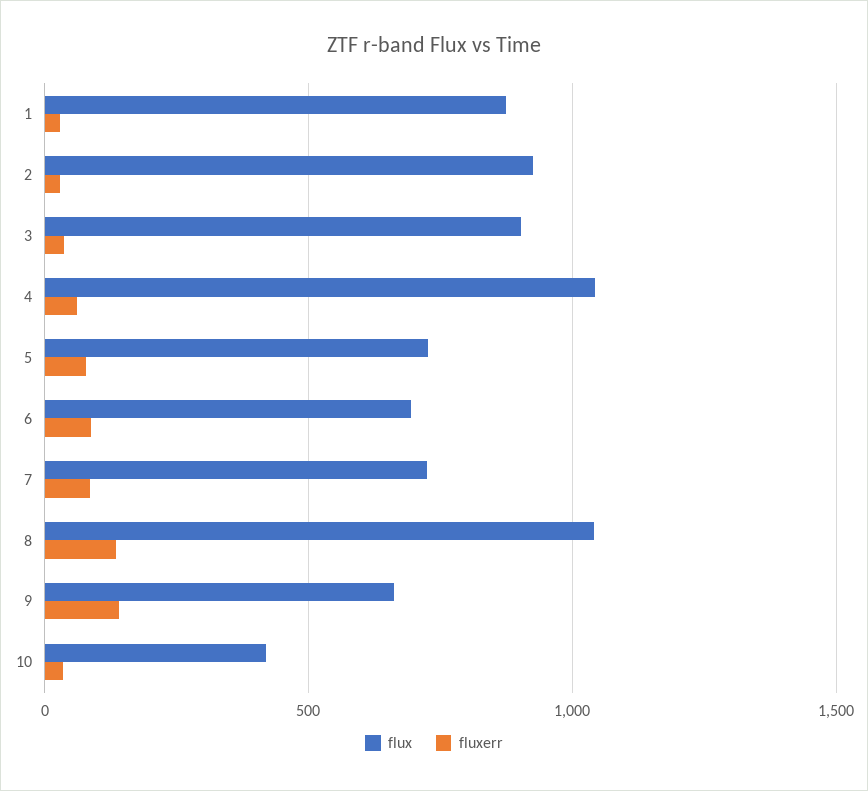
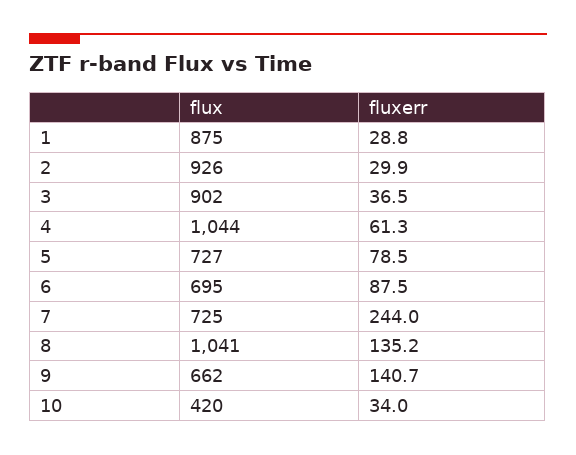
  {
    "flux": {
      "1": 875,
      "2": 926,
      "3": 902,
      "4": 1044,
      "5": 727,
      "6": 695,
      "7": 725,
      "8": 1041,
      "9": 662,
      "10": 420
    },
    "fluxerr": {
      "1": 28.8,
      "2": 29.9,
      "3": 36.5,
      "4": 61.3,
      "5": 78.5,
      "6": 87.5,
-     "7": 100,
+     "7": 244,
      "8": 135.2,
      "9": 140.7,
      "10": 34
    }
  }

